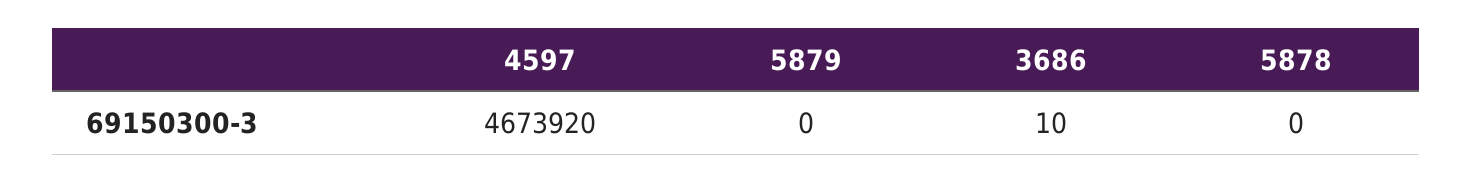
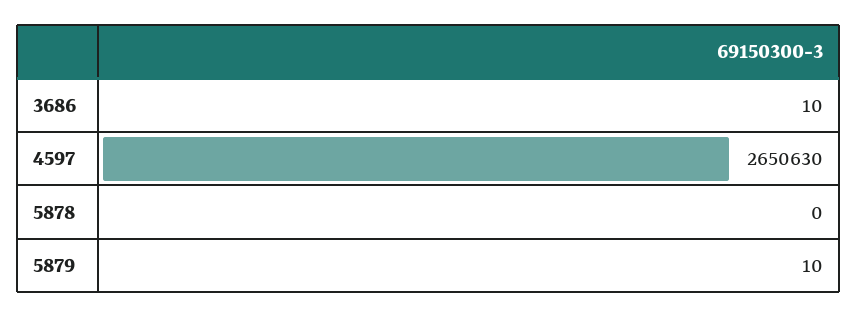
  {
-   "4597": 4673920,
+   "4597": 2650630,
-   "5879": 0,
+   "5879": 10,
    "3686": 10,
    "5878": 0
  }

